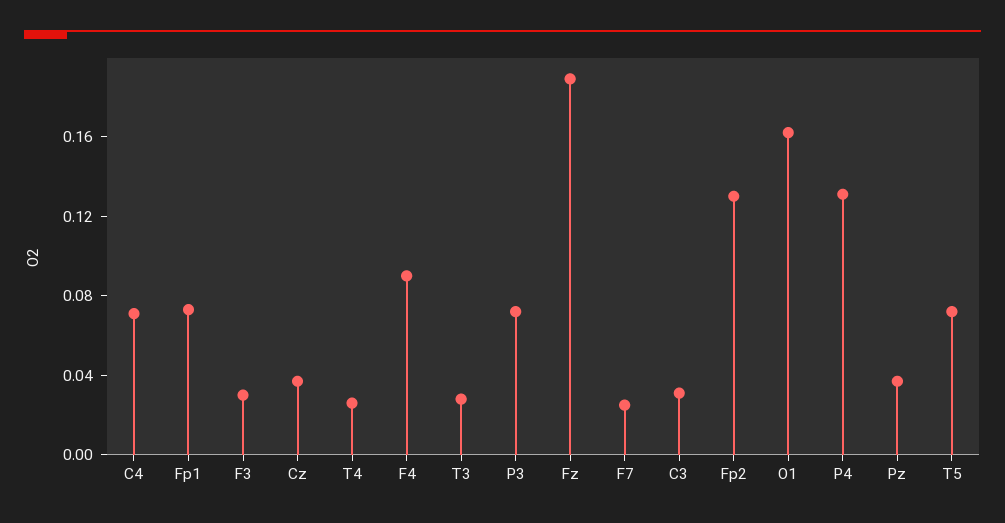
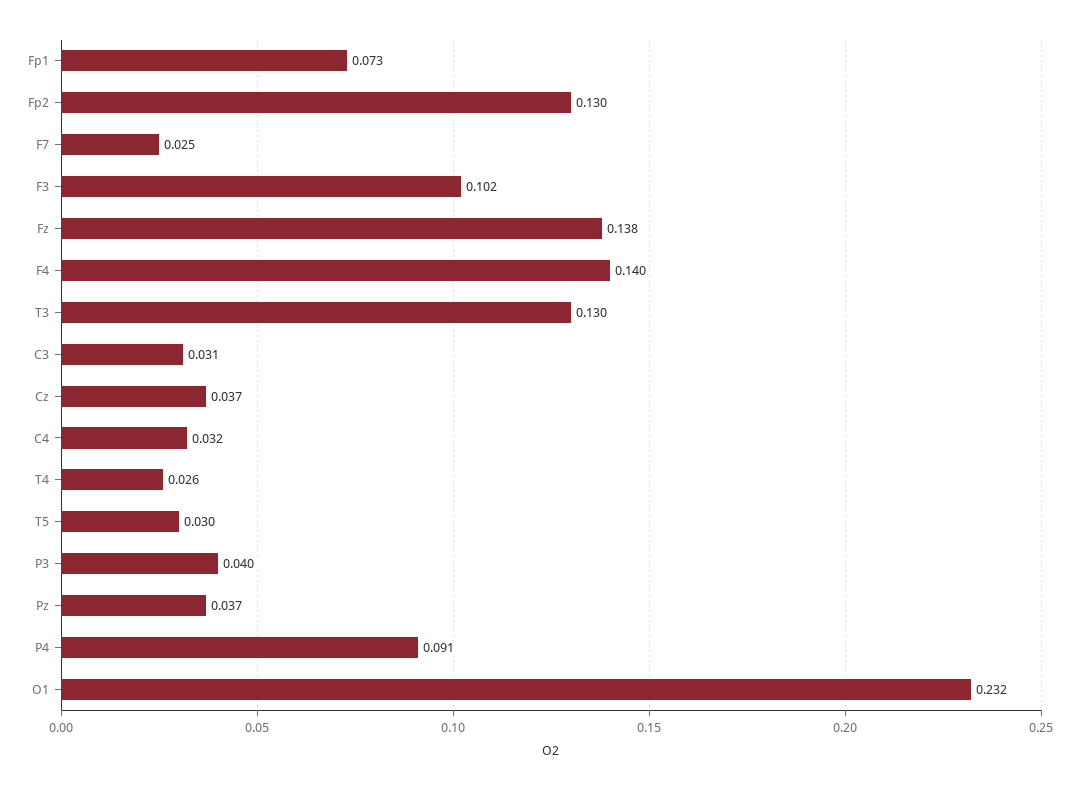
  {
-   "C4": 0.07,
+   "C4": 0.032,
    "Fp1": 0.073,
-   "F3": 0.03,
+   "F3": 0.102,
    "Cz": 0.037,
    "T4": 0.026,
-   "F4": 0.09,
+   "F4": 0.14,
-   "T3": 0.03,
+   "T3": 0.13,
-   "P3": 0.07,
+   "P3": 0.04,
-   "Fz": 0.19,
+   "Fz": 0.138,
    "F7": 0.025,
    "C3": 0.031,
    "Fp2": 0.13,
-   "O1": 0.16,
+   "O1": 0.232,
-   "P4": 0.13,
+   "P4": 0.091,
    "Pz": 0.037,
-   "T5": 0.07
+   "T5": 0.03
  }

